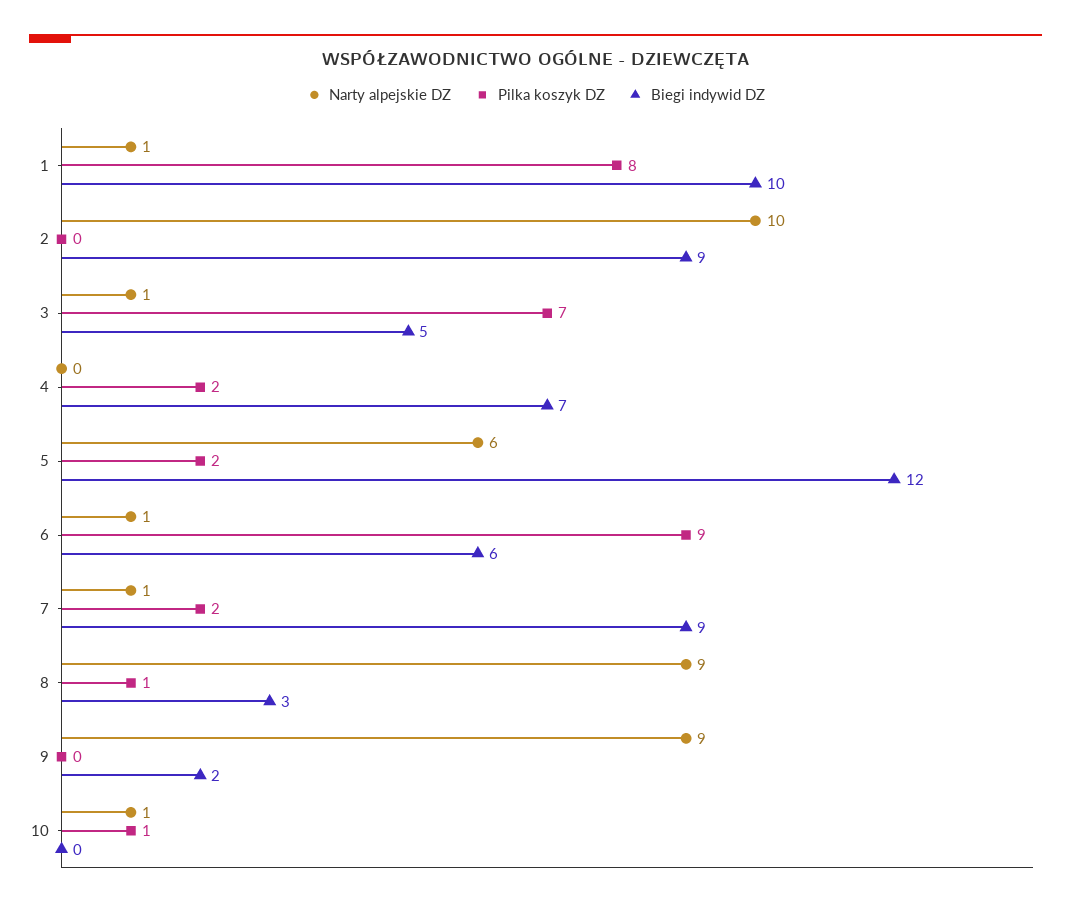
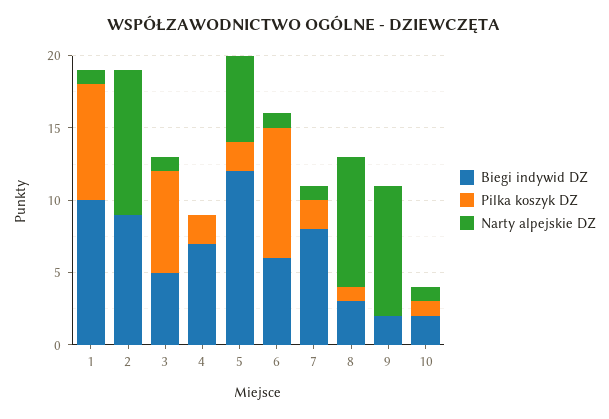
  {
    "Narty alpejskie DZ": {
      "1": 1,
      "2": 10,
      "3": 1,
      "4": 0,
      "5": 6,
      "6": 1,
      "7": 1,
      "8": 9,
      "9": 9,
      "10": 1
    },
    "Pilka koszyk DZ": {
      "1": 8,
      "2": 0,
      "3": 7,
      "4": 2,
      "5": 2,
      "6": 9,
      "7": 2,
      "8": 1,
      "9": 0,
      "10": 1
    },
    "Biegi indywid DZ": {
      "1": 10,
      "2": 9,
      "3": 5,
      "4": 7,
      "5": 12,
      "6": 6,
-     "7": 9,
+     "7": 8,
      "8": 3,
      "9": 2,
-     "10": 0
+     "10": 2
    }
  }

